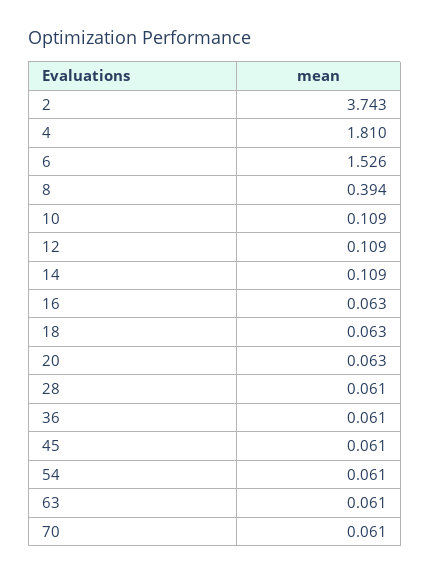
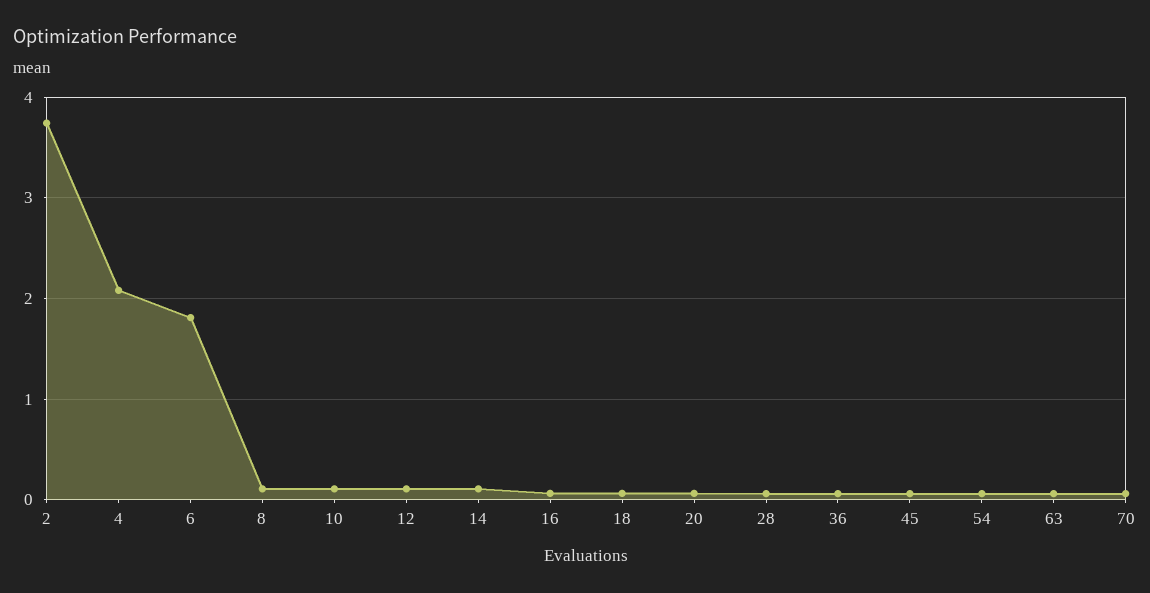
  {
    "2": 3.743,
-   "4": 1.81,
+   "4": 2.1,
-   "6": 1.526,
+   "6": 1.8,
-   "8": 0.394,
+   "8": 0.1,
    "10": 0.109,
    "12": 0.109,
    "14": 0.109,
    "16": 0.063,
    "18": 0.063,
    "20": 0.063,
    "28": 0.061,
    "36": 0.061,
    "45": 0.061,
    "54": 0.061,
    "63": 0.061,
    "70": 0.061
  }

